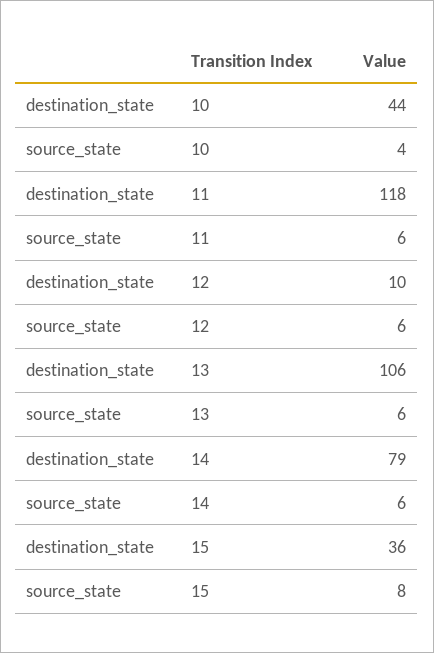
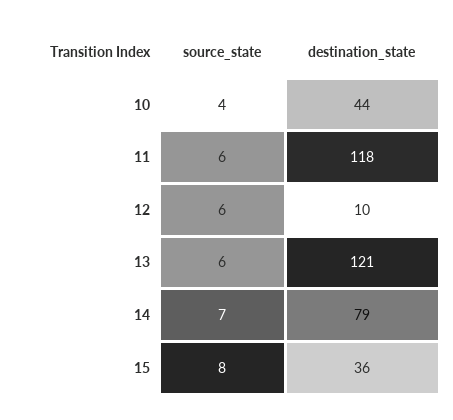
  {
    "destination_state": {
      "10": 44,
      "11": 118,
      "12": 10,
-     "13": 106,
+     "13": 121,
      "14": 79,
      "15": 36
    },
    "source_state": {
      "10": 4,
      "11": 6,
      "12": 6,
      "13": 6,
-     "14": 6,
+     "14": 7,
      "15": 8
    }
  }

